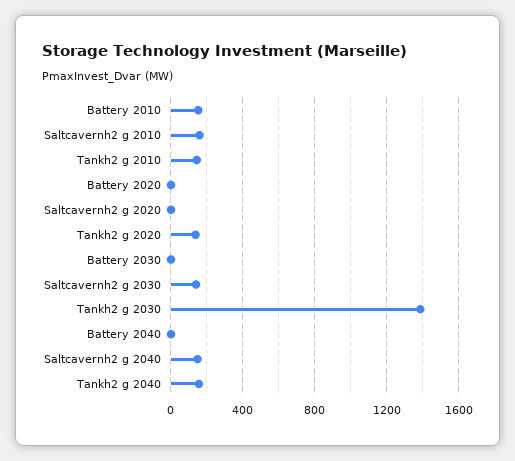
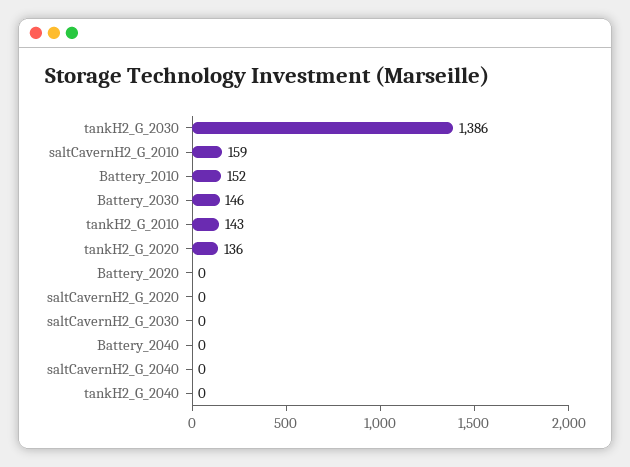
  {
    "Battery 2010": 152,
    "Saltcavernh2 g 2010": 159,
    "Tankh2 g 2010": 143,
    "Battery 2020": 0,
    "Saltcavernh2 g 2020": 0,
    "Tankh2 g 2020": 136,
-   "Battery 2030": 0,
+   "Battery 2030": 146,
-   "Saltcavernh2 g 2030": 150,
+   "Saltcavernh2 g 2030": 0,
    "Tankh2 g 2030": 1386,
    "Battery 2040": 0,
-   "Saltcavernh2 g 2040": 150,
+   "Saltcavernh2 g 2040": 0,
-   "Tankh2 g 2040": 150
+   "Tankh2 g 2040": 0
  }

